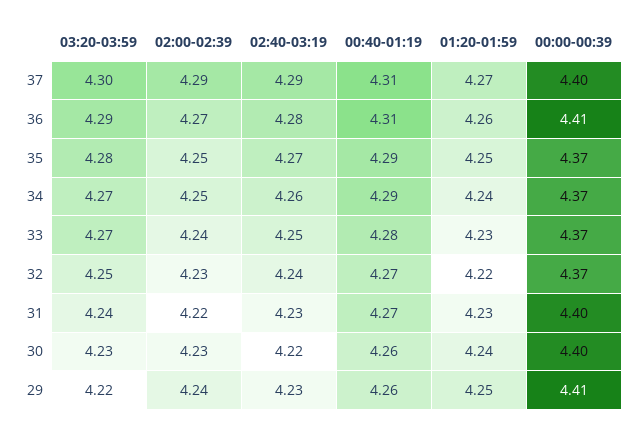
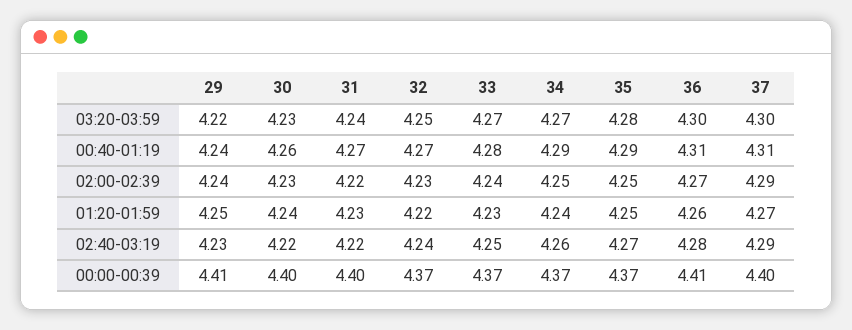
  {
    "03:20-03:59": {
      "37": 4.3,
-     "36": 4.29,
+     "36": 4.3,
      "35": 4.28,
      "34": 4.27,
      "33": 4.27,
      "32": 4.25,
      "31": 4.24,
      "30": 4.23,
      "29": 4.22
    },
    "02:00-02:39": {
      "37": 4.29,
      "36": 4.27,
      "35": 4.25,
      "34": 4.25,
      "33": 4.24,
      "32": 4.23,
      "31": 4.22,
      "30": 4.23,
      "29": 4.24
    },
    "02:40-03:19": {
      "37": 4.29,
      "36": 4.28,
      "35": 4.27,
      "34": 4.26,
      "33": 4.25,
      "32": 4.24,
-     "31": 4.23,
+     "31": 4.22,
      "30": 4.22,
      "29": 4.23
    },
    "00:40-01:19": {
      "37": 4.31,
      "36": 4.31,
      "35": 4.29,
      "34": 4.29,
      "33": 4.28,
      "32": 4.27,
      "31": 4.27,
      "30": 4.26,
-     "29": 4.26
+     "29": 4.24
    },
    "01:20-01:59": {
      "37": 4.27,
      "36": 4.26,
      "35": 4.25,
      "34": 4.24,
      "33": 4.23,
      "32": 4.22,
      "31": 4.23,
      "30": 4.24,
      "29": 4.25
    },
    "00:00-00:39": {
      "37": 4.4,
      "36": 4.41,
      "35": 4.37,
      "34": 4.37,
      "33": 4.37,
      "32": 4.37,
      "31": 4.4,
      "30": 4.4,
      "29": 4.41
    }
  }

